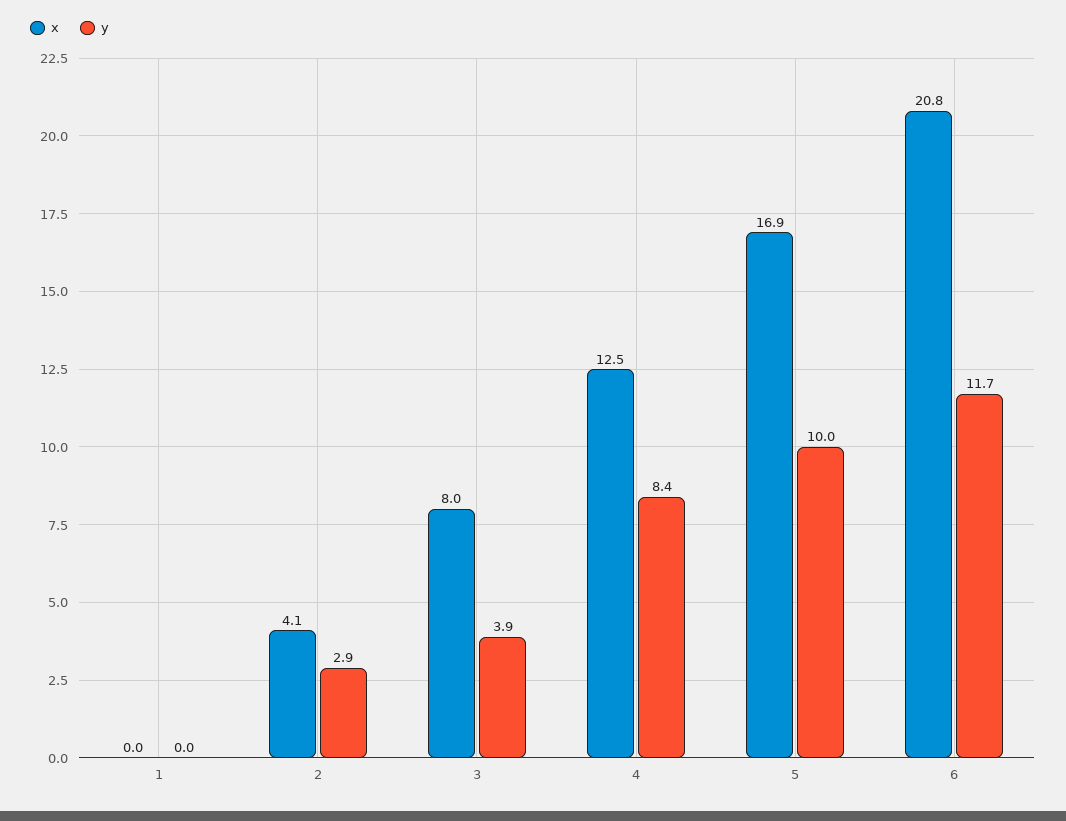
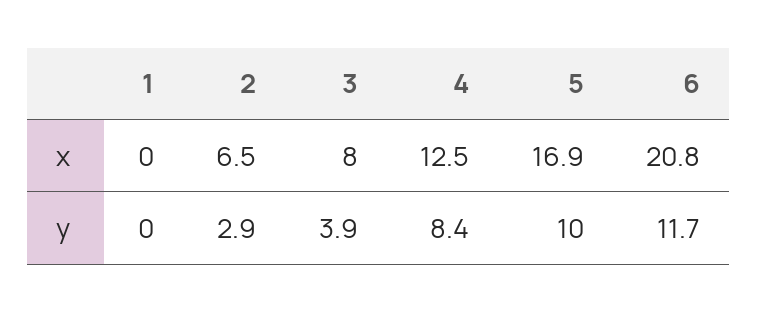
  {
    "x": {
      "1": 0,
-     "2": 4.1,
+     "2": 6.5,
      "3": 8,
      "4": 12.5,
      "5": 16.9,
      "6": 20.8
    },
    "y": {
      "1": 0,
      "2": 2.9,
      "3": 3.9,
      "4": 8.4,
      "5": 10,
      "6": 11.7
    }
  }

